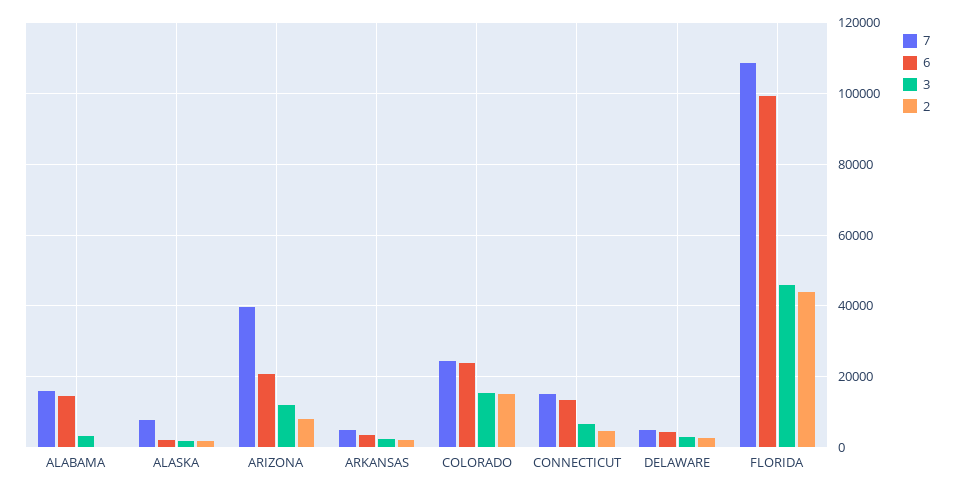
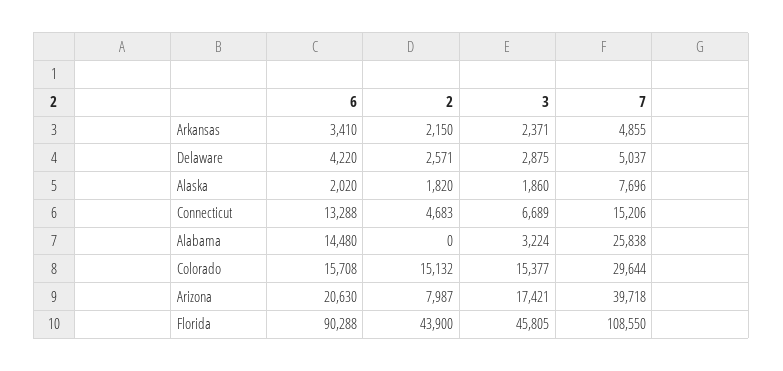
  {
    "7": {
-     "ALABAMA": 16000,
+     "ALABAMA": 25838,
      "ALASKA": 7696,
      "ARIZONA": 39718,
      "ARKANSAS": 4855,
-     "COLORADO": 24000,
+     "COLORADO": 29644,
      "CONNECTICUT": 15206,
      "DELAWARE": 5037,
      "FLORIDA": 108550
    },
    "6": {
      "ALABAMA": 14480,
      "ALASKA": 2020,
      "ARIZONA": 20630,
      "ARKANSAS": 3410,
-     "COLORADO": 24000,
+     "COLORADO": 15708,
      "CONNECTICUT": 13288,
      "DELAWARE": 4220,
-     "FLORIDA": 100000
+     "FLORIDA": 90288
    },
    "3": {
      "ALABAMA": 3224,
      "ALASKA": 1860,
-     "ARIZONA": 12000,
+     "ARIZONA": 17421,
      "ARKANSAS": 2371,
      "COLORADO": 15377,
      "CONNECTICUT": 6689,
      "DELAWARE": 2875,
      "FLORIDA": 45805
    },
    "2": {
      "ALABAMA": 0,
      "ALASKA": 1820,
      "ARIZONA": 7987,
      "ARKANSAS": 2150,
      "COLORADO": 15132,
      "CONNECTICUT": 4683,
      "DELAWARE": 2571,
      "FLORIDA": 43900
    }
  }

